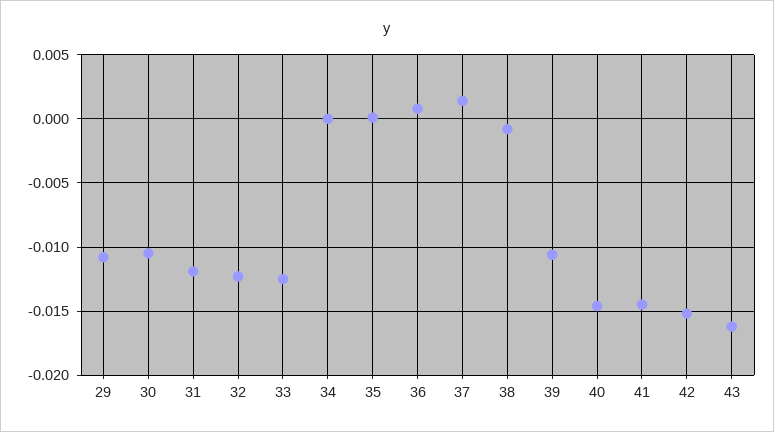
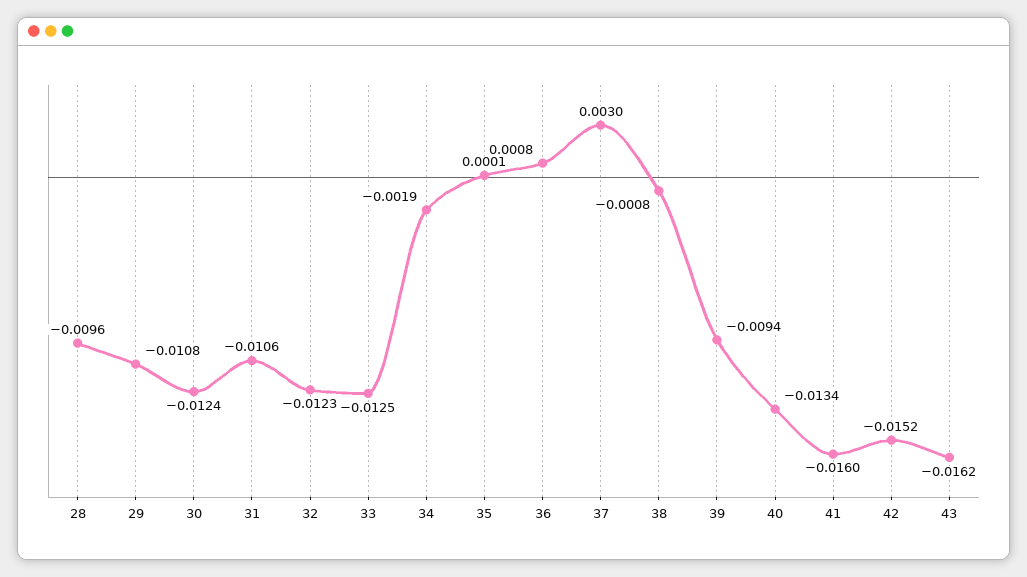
  {
    "29": -0.0108,
-   "30": -0.0105,
+   "30": -0.0124,
-   "31": -0.012,
+   "31": -0.0106,
    "32": -0.0123,
    "33": -0.0125,
-   "34": 0,
+   "34": -0.0019,
    "35": 0.0001,
    "36": 0.0008,
-   "37": 0.0015,
+   "37": 0.003,
    "38": -0.0008,
-   "39": -0.0105,
+   "39": -0.0094,
-   "40": -0.0145,
+   "40": -0.0134,
-   "41": -0.0145,
+   "41": -0.016,
    "42": -0.0152,
-   "43": -0.0162
+   "43": -0.0162,
+   "28": -0.0096
  }

